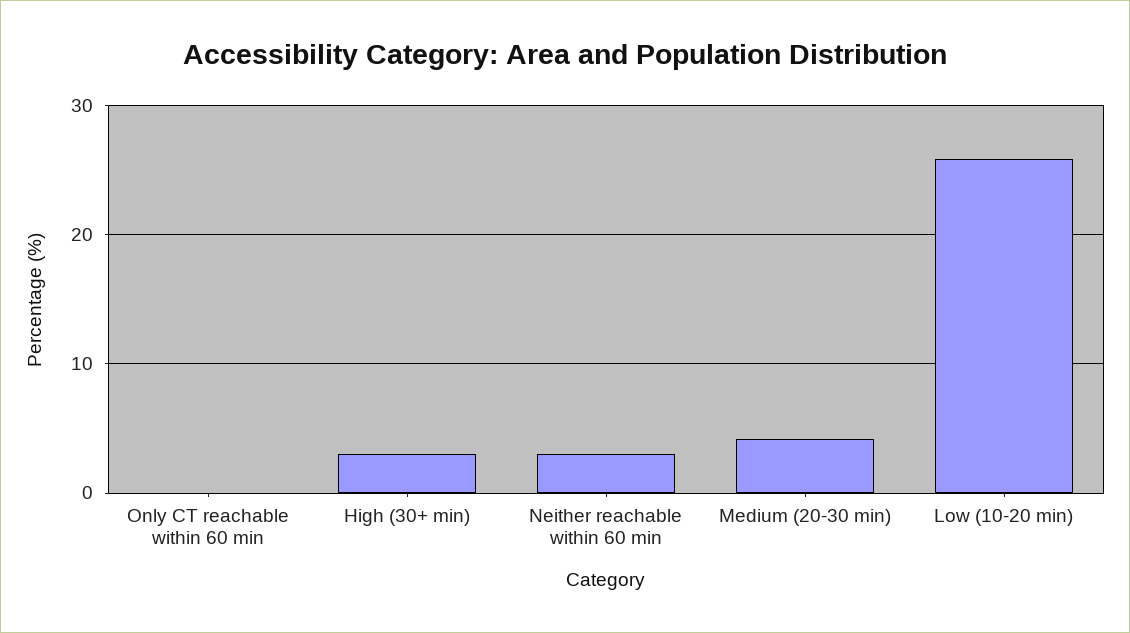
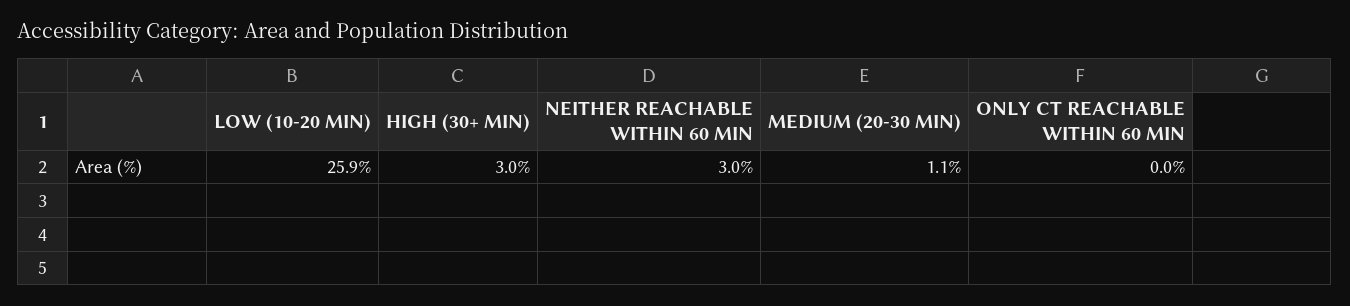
  {
    "Only CT reachable within 60 min": 0,
    "High (30+ min)": 3,
    "Neither reachable within 60 min": 3,
-   "Medium (20-30 min)": 4,
+   "Medium (20-30 min)": 1.1,
    "Low (10-20 min)": 25.9
  }

